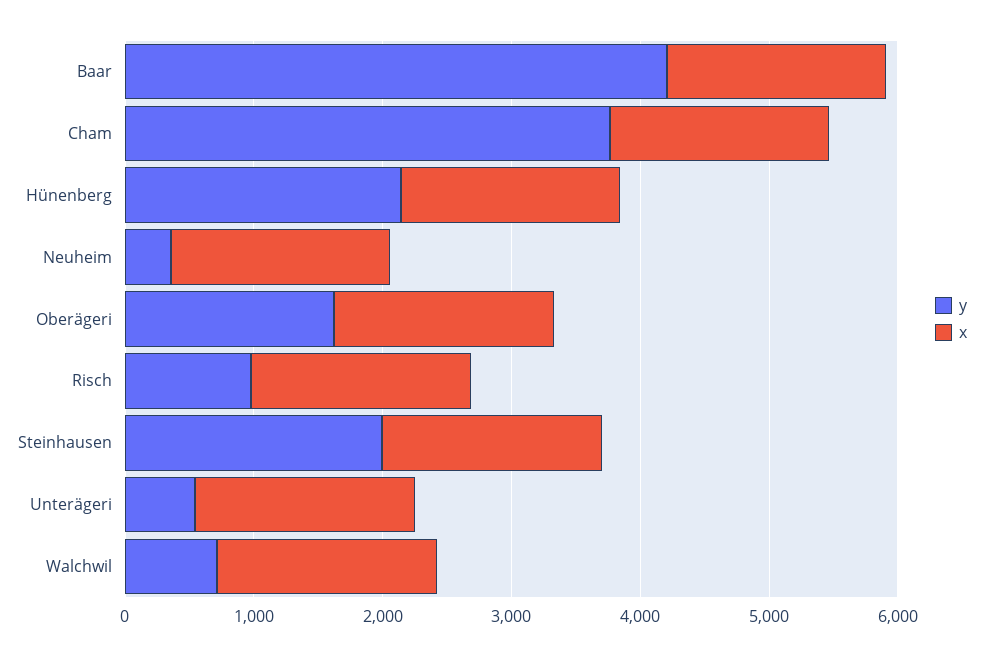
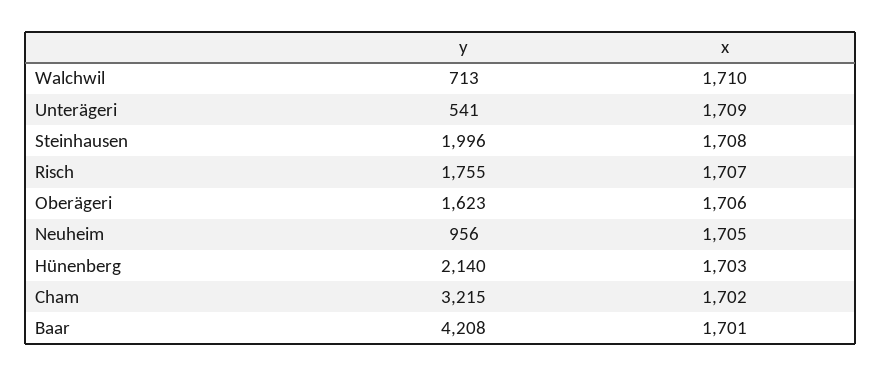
  {
    "y": {
      "Baar": 4208,
-     "Cham": 3800,
+     "Cham": 3215,
      "Hünenberg": 2140,
-     "Neuheim": 400,
+     "Neuheim": 956,
      "Oberägeri": 1623,
-     "Risch": 1000,
+     "Risch": 1755,
      "Steinhausen": 1996,
      "Unterägeri": 541,
      "Walchwil": 713
    },
    "x": {
      "Baar": 1701,
      "Cham": 1702,
      "Hünenberg": 1703,
      "Neuheim": 1705,
      "Oberägeri": 1706,
      "Risch": 1707,
      "Steinhausen": 1708,
      "Unterägeri": 1709,
      "Walchwil": 1710
    }
  }

